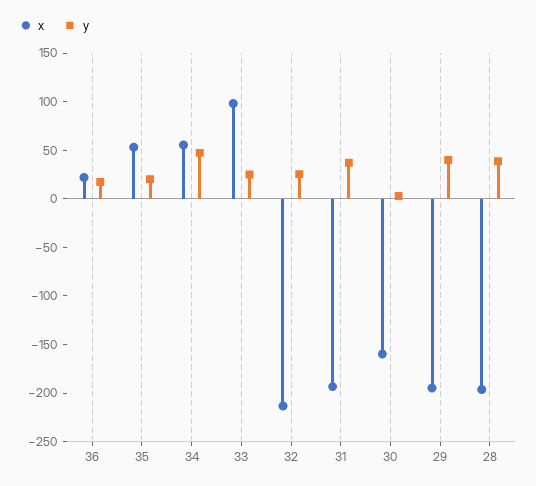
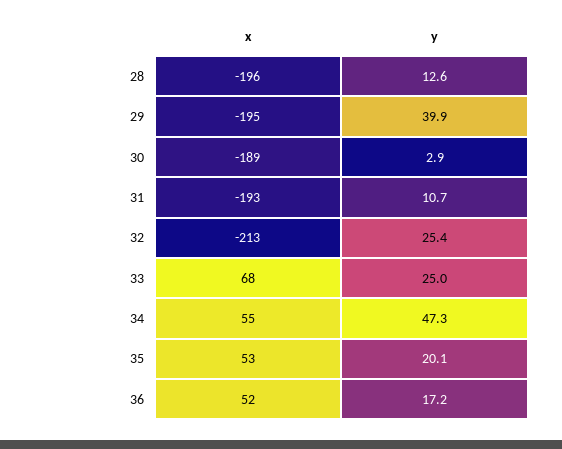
  {
    "x": {
-     "36": 20,
+     "36": 52,
      "35": 53,
      "34": 55,
-     "33": 100,
+     "33": 68,
      "32": -213,
      "31": -193,
-     "30": -160,
+     "30": -189,
      "29": -195,
      "28": -196
    },
    "y": {
      "36": 17.2,
      "35": 20.1,
      "34": 47.3,
      "33": 25,
      "32": 25.4,
-     "31": 40,
+     "31": 10.7,
      "30": 2.9,
      "29": 39.9,
-     "28": 40
+     "28": 12.6
    }
  }

